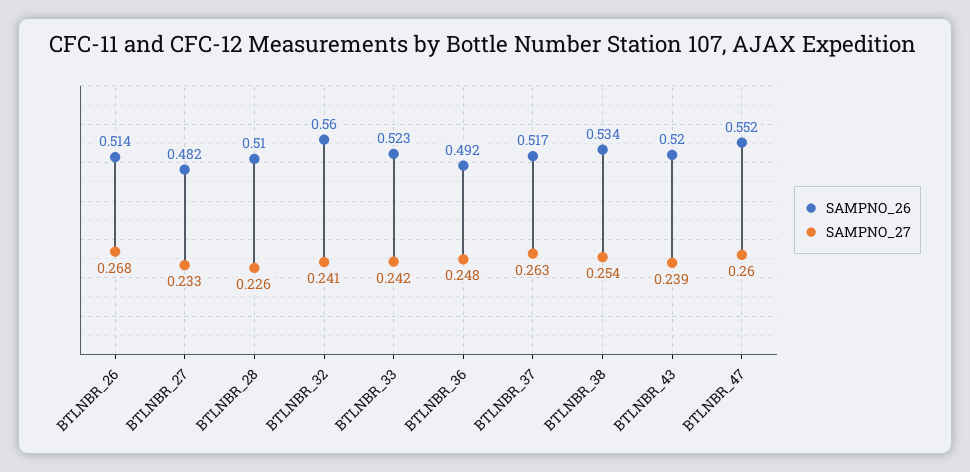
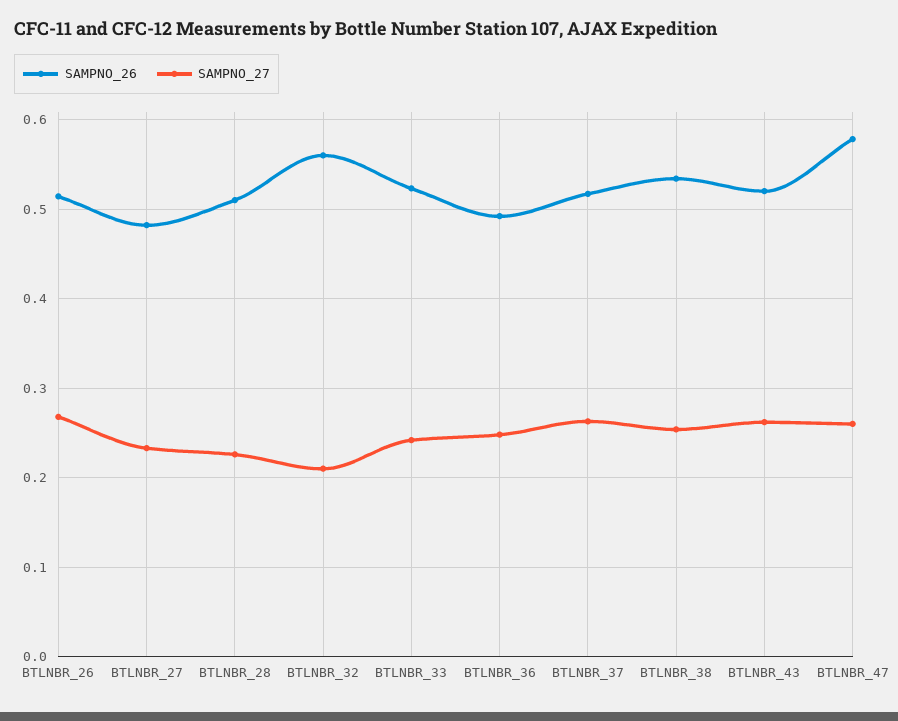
  {
    "SAMPNO_26": {
      "BTLNBR_26": 0.514,
      "BTLNBR_27": 0.482,
      "BTLNBR_28": 0.51,
      "BTLNBR_32": 0.56,
      "BTLNBR_33": 0.523,
      "BTLNBR_36": 0.492,
      "BTLNBR_37": 0.517,
      "BTLNBR_38": 0.534,
      "BTLNBR_43": 0.52,
-     "BTLNBR_47": 0.552
+     "BTLNBR_47": 0.58
    },
    "SAMPNO_27": {
      "BTLNBR_26": 0.268,
      "BTLNBR_27": 0.233,
      "BTLNBR_28": 0.226,
-     "BTLNBR_32": 0.241,
+     "BTLNBR_32": 0.21,
      "BTLNBR_33": 0.242,
      "BTLNBR_36": 0.248,
      "BTLNBR_37": 0.263,
      "BTLNBR_38": 0.254,
-     "BTLNBR_43": 0.239,
+     "BTLNBR_43": 0.26,
      "BTLNBR_47": 0.26
    }
  }

